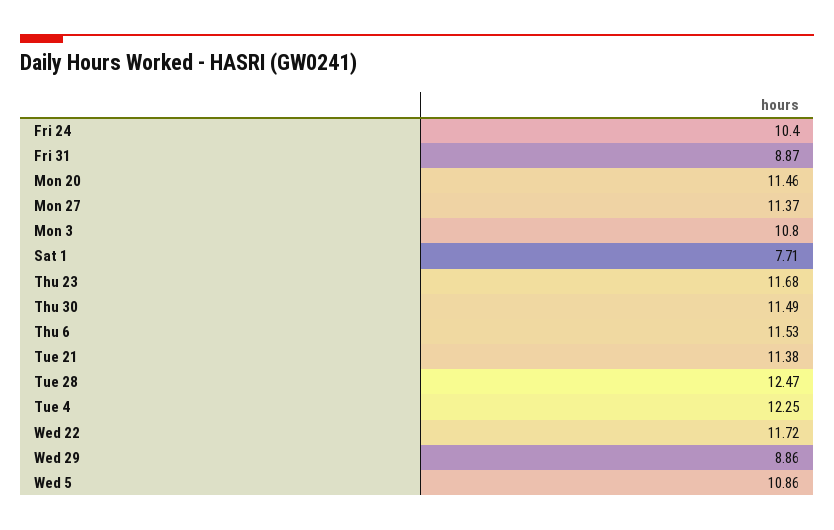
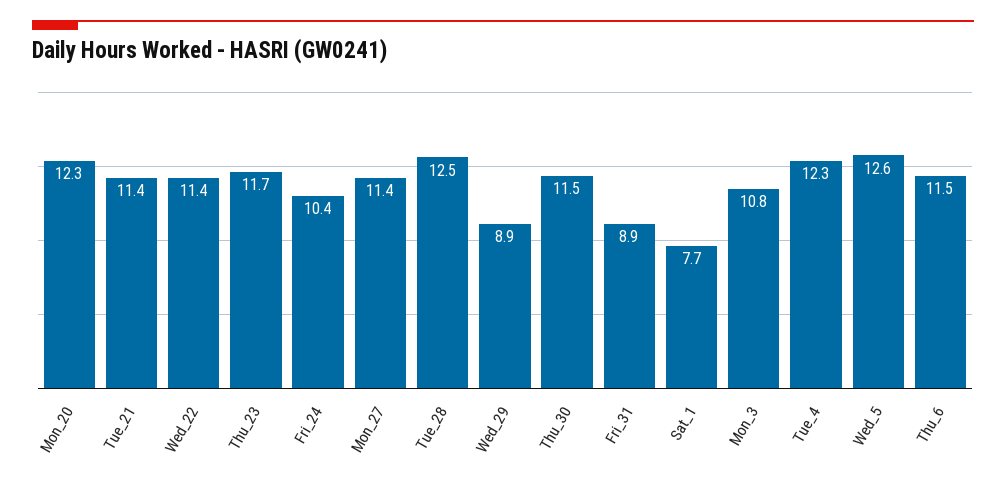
  {
    "Fri 24": 10.4,
    "Fri 31": 8.87,
-   "Mon 20": 11.46,
+   "Mon 20": 12.3,
    "Mon 27": 11.37,
    "Mon 3": 10.8,
    "Sat 1": 7.71,
    "Thu 23": 11.68,
    "Thu 30": 11.49,
    "Thu 6": 11.53,
    "Tue 21": 11.38,
    "Tue 28": 12.47,
    "Tue 4": 12.25,
-   "Wed 22": 11.72,
+   "Wed 22": 11.4,
    "Wed 29": 8.86,
-   "Wed 5": 10.86
+   "Wed 5": 12.6
  }

